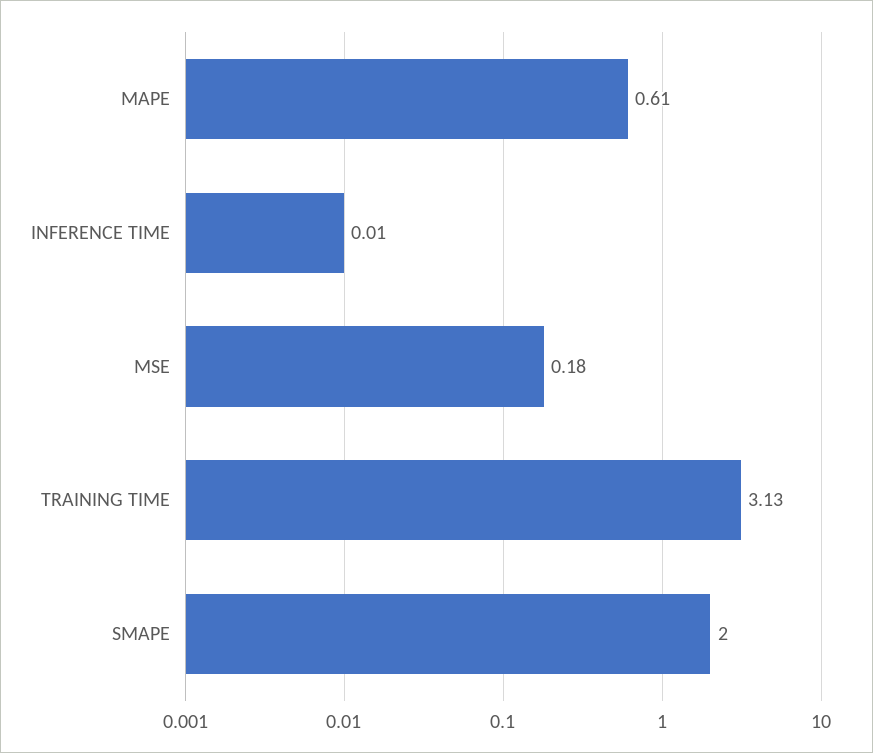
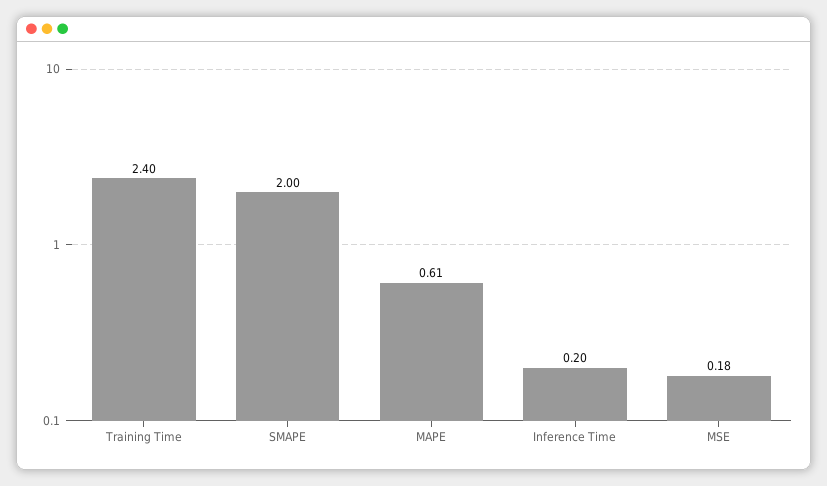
  {
    "MAPE": 0.61,
-   "INFERENCE TIME": 0.01,
+   "INFERENCE TIME": 0.2,
    "MSE": 0.18,
-   "TRAINING TIME": 3.13,
+   "TRAINING TIME": 2.4,
    "SMAPE": 2
  }

